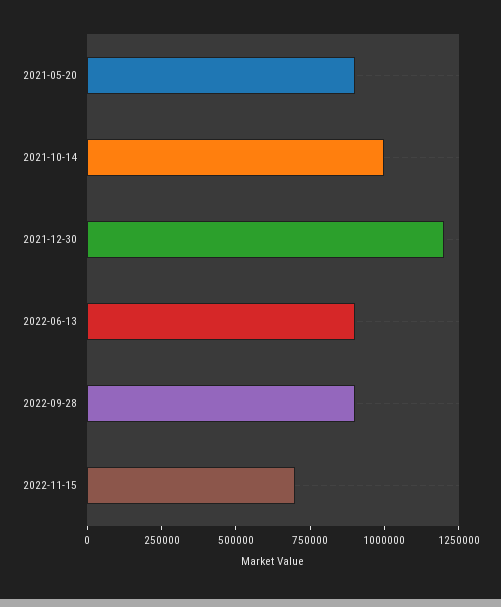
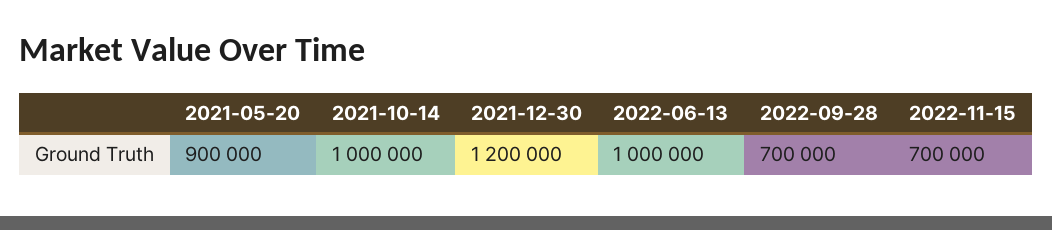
  {
    "2021-05-20": 900000,
    "2021-10-14": 1000000,
    "2021-12-30": 1200000,
-   "2022-06-13": 900000,
+   "2022-06-13": 1000000,
-   "2022-09-28": 900000,
+   "2022-09-28": 700000,
    "2022-11-15": 700000
  }

